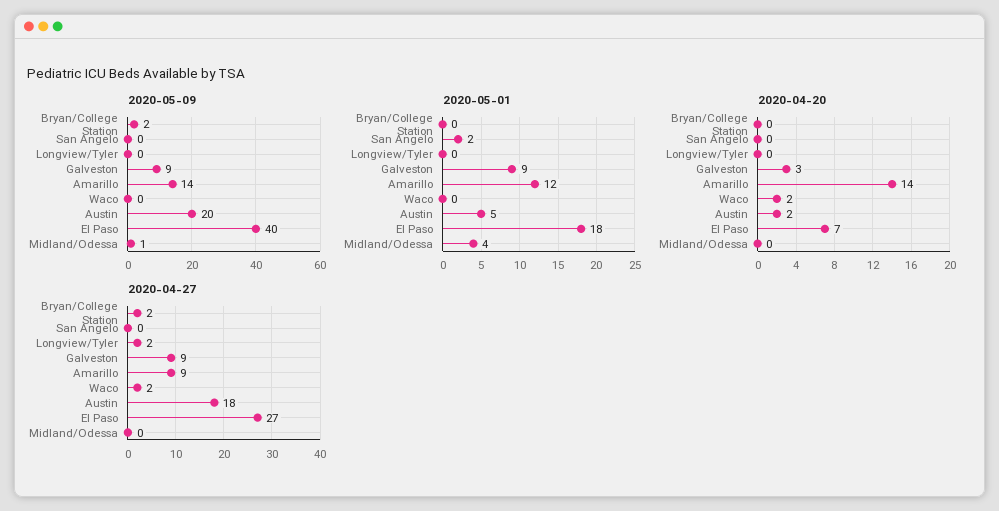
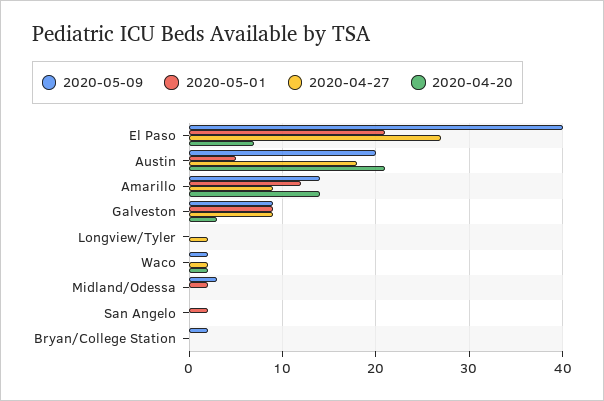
  {
    "2020-05-09": {
      "Bryan/College Station": 2,
      "San Angelo": 0,
      "Longview/Tyler": 0,
      "Galveston": 9,
      "Amarillo": 14,
-     "Waco": 0,
+     "Waco": 2,
      "Austin": 20,
      "El Paso": 40,
-     "Midland/Odessa": 1
+     "Midland/Odessa": 3
    },
    "2020-05-01": {
      "Bryan/College Station": 0,
      "San Angelo": 2,
      "Longview/Tyler": 0,
      "Galveston": 9,
      "Amarillo": 12,
      "Waco": 0,
      "Austin": 5,
-     "El Paso": 18,
+     "El Paso": 21,
-     "Midland/Odessa": 4
+     "Midland/Odessa": 2
    },
    "2020-04-20": {
      "Bryan/College Station": 0,
      "San Angelo": 0,
      "Longview/Tyler": 0,
      "Galveston": 3,
      "Amarillo": 14,
      "Waco": 2,
-     "Austin": 2,
+     "Austin": 21,
      "El Paso": 7,
      "Midland/Odessa": 0
    },
    "2020-04-27": {
-     "Bryan/College Station": 2,
+     "Bryan/College Station": 0,
      "San Angelo": 0,
      "Longview/Tyler": 2,
      "Galveston": 9,
      "Amarillo": 9,
      "Waco": 2,
      "Austin": 18,
      "El Paso": 27,
      "Midland/Odessa": 0
    }
  }

